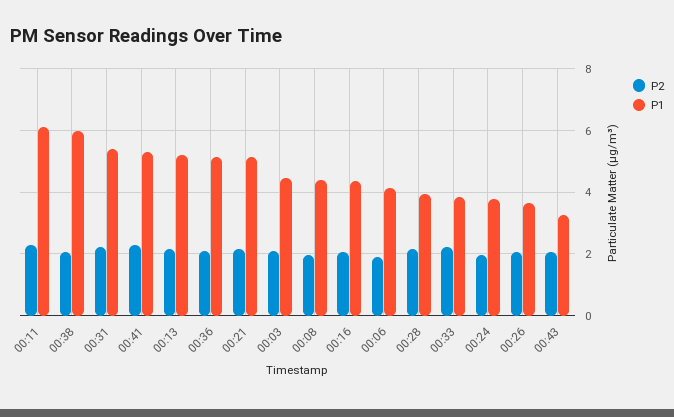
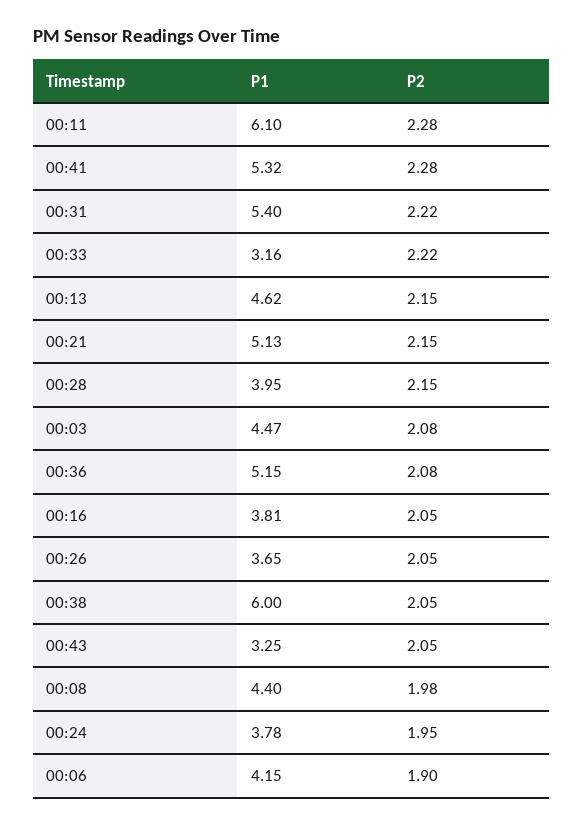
  {
    "P2": {
      "00:11": 2.28,
      "00:38": 2.05,
      "00:31": 2.22,
      "00:41": 2.28,
      "00:13": 2.15,
      "00:36": 2.08,
      "00:21": 2.15,
      "00:03": 2.08,
      "00:08": 1.98,
      "00:16": 2.05,
      "00:06": 1.9,
      "00:28": 2.15,
      "00:33": 2.22,
      "00:24": 1.95,
      "00:26": 2.05,
      "00:43": 2.05
    },
    "P1": {
      "00:11": 6.1,
      "00:38": 6,
      "00:31": 5.4,
      "00:41": 5.32,
-     "00:13": 5.2,
+     "00:13": 4.62,
      "00:36": 5.15,
      "00:21": 5.13,
      "00:03": 4.47,
      "00:08": 4.4,
-     "00:16": 4.4,
+     "00:16": 3.81,
      "00:06": 4.15,
      "00:28": 3.95,
-     "00:33": 3.8,
+     "00:33": 3.16,
      "00:24": 3.78,
      "00:26": 3.65,
      "00:43": 3.25
    }
  }

